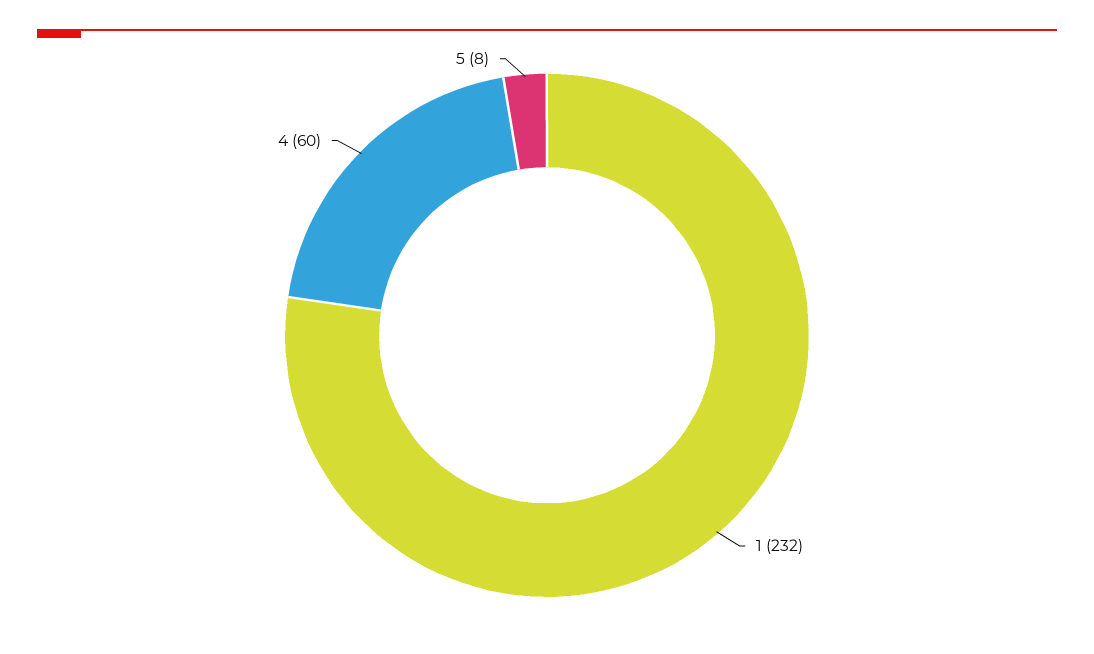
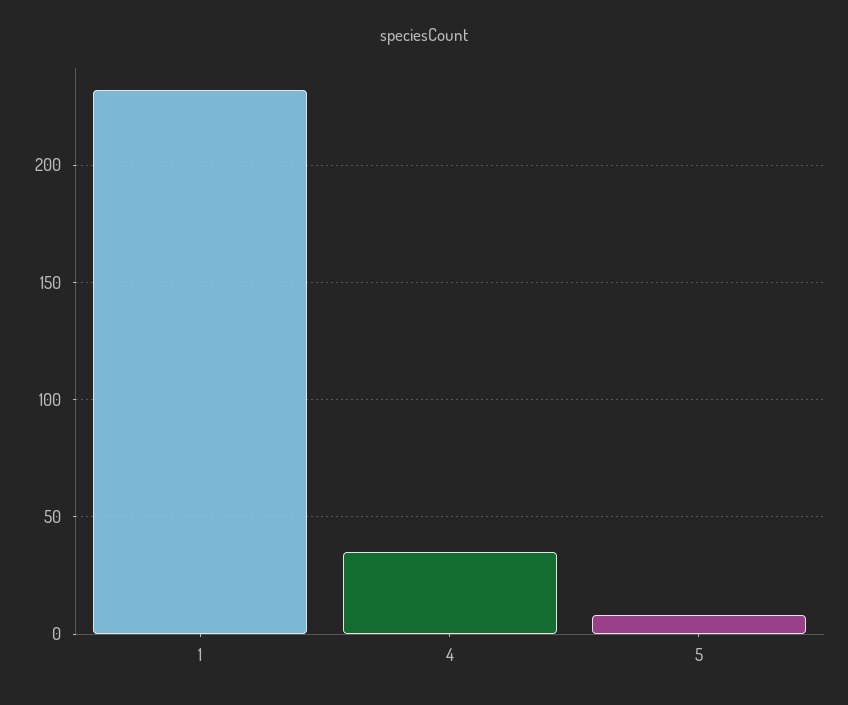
  {
    "1": 232,
-   "4": 60,
+   "4": 35,
    "5": 8
  }

